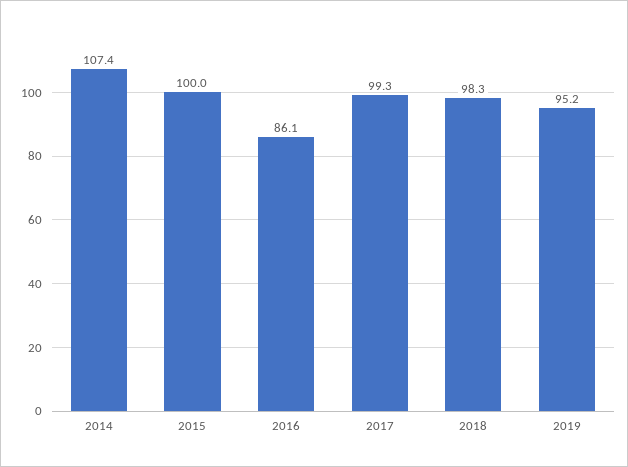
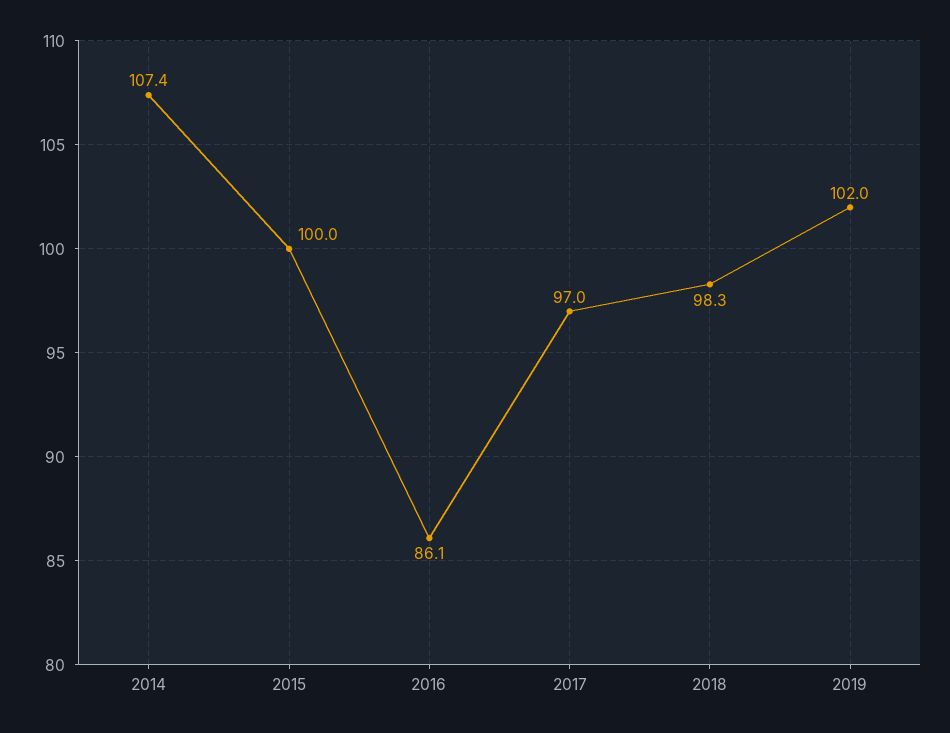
  {
    "2014": 107.4,
    "2015": 100,
    "2016": 86.1,
-   "2017": 99.3,
+   "2017": 97,
    "2018": 98.3,
-   "2019": 95.2
+   "2019": 102
  }

